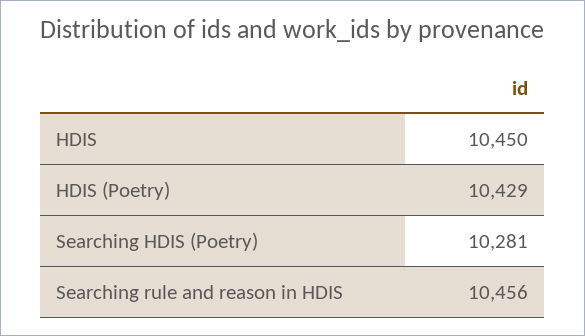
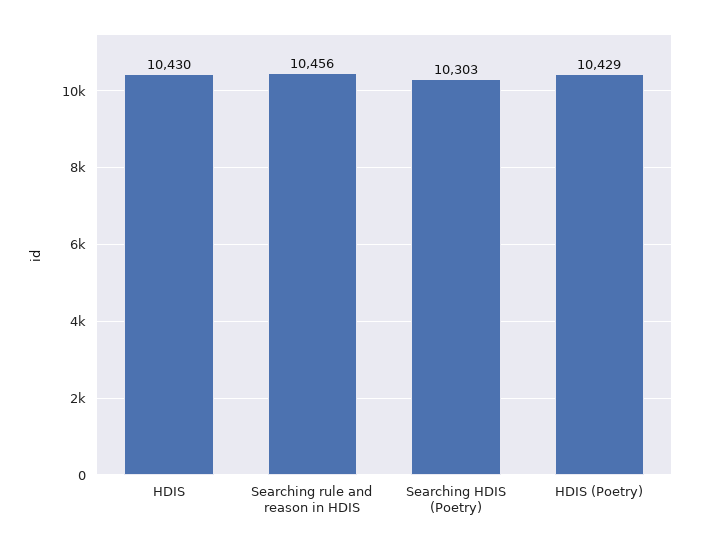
  {
-   "HDIS": 10450,
+   "HDIS": 10430,
    "HDIS (Poetry)": 10429,
-   "Searching HDIS (Poetry)": 10281,
+   "Searching HDIS (Poetry)": 10303,
    "Searching rule and reason in HDIS": 10456
  }

